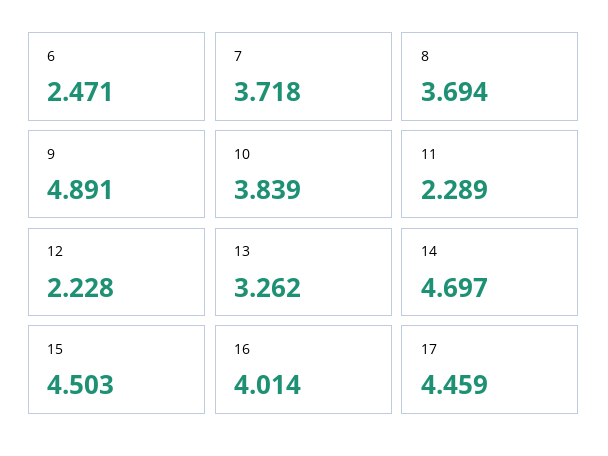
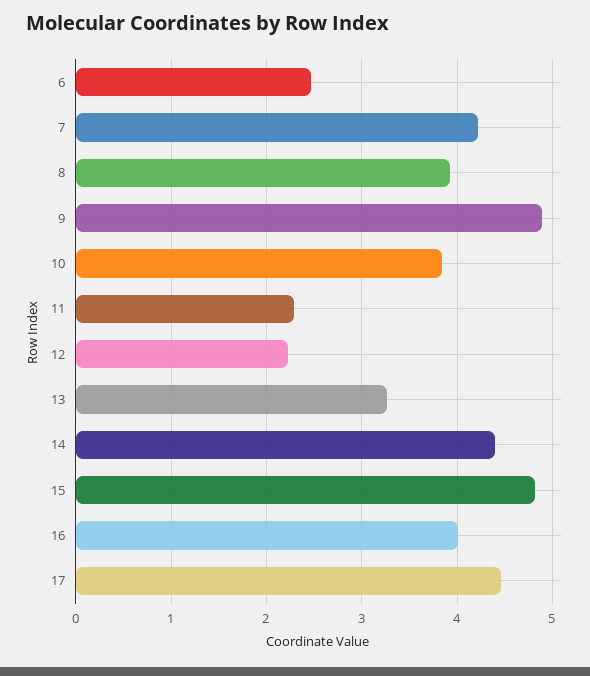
  {
    "6": 2.471,
-   "7": 3.718,
+   "7": 4.2,
-   "8": 3.694,
+   "8": 3.9,
    "9": 4.891,
    "10": 3.839,
    "11": 2.289,
    "12": 2.228,
    "13": 3.262,
-   "14": 4.697,
+   "14": 4.4,
-   "15": 4.503,
+   "15": 4.8,
    "16": 4.014,
    "17": 4.459
  }

